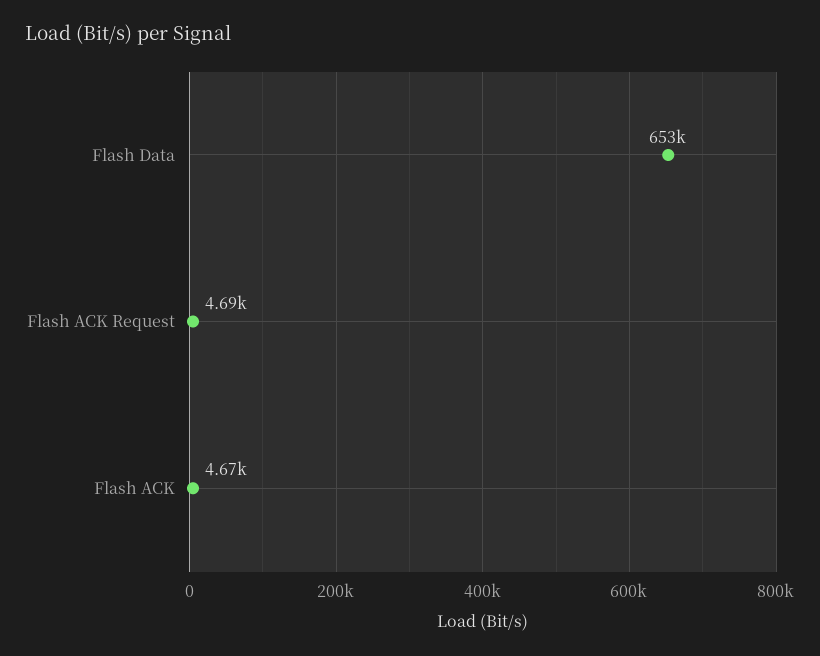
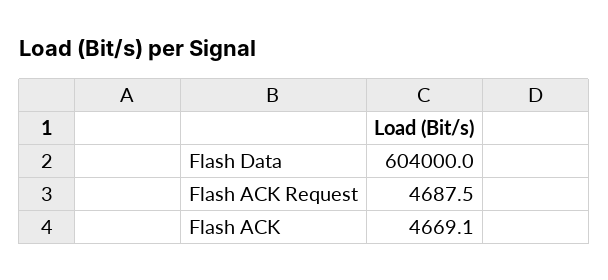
  {
-   "Flash Data": 653000,
+   "Flash Data": 604000,
    "Flash ACK Request": 4687.5,
    "Flash ACK": 4669.1
  }

